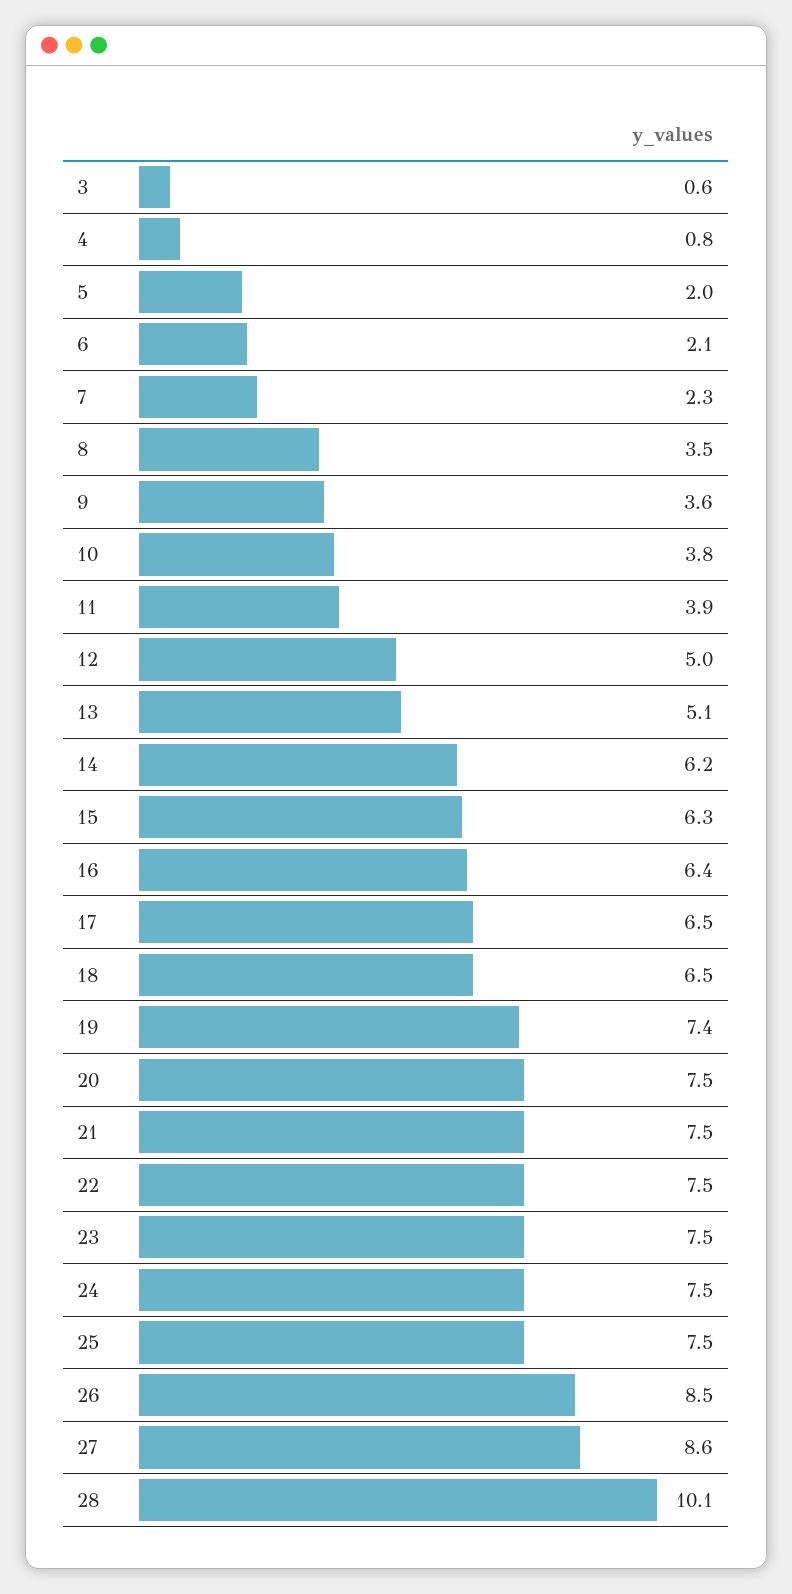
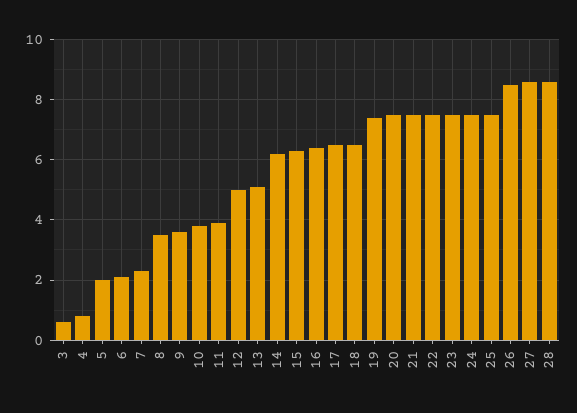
  {
    "3": 0.6,
    "4": 0.8,
    "5": 2,
    "6": 2.1,
    "7": 2.3,
    "8": 3.5,
    "9": 3.6,
    "10": 3.8,
    "11": 3.9,
    "12": 5,
    "13": 5.1,
    "14": 6.2,
    "15": 6.3,
    "16": 6.4,
    "17": 6.5,
    "18": 6.5,
    "19": 7.4,
    "20": 7.5,
    "21": 7.5,
    "22": 7.5,
    "23": 7.5,
    "24": 7.5,
    "25": 7.5,
    "26": 8.5,
    "27": 8.6,
-   "28": 10.1
+   "28": 8.5
  }

